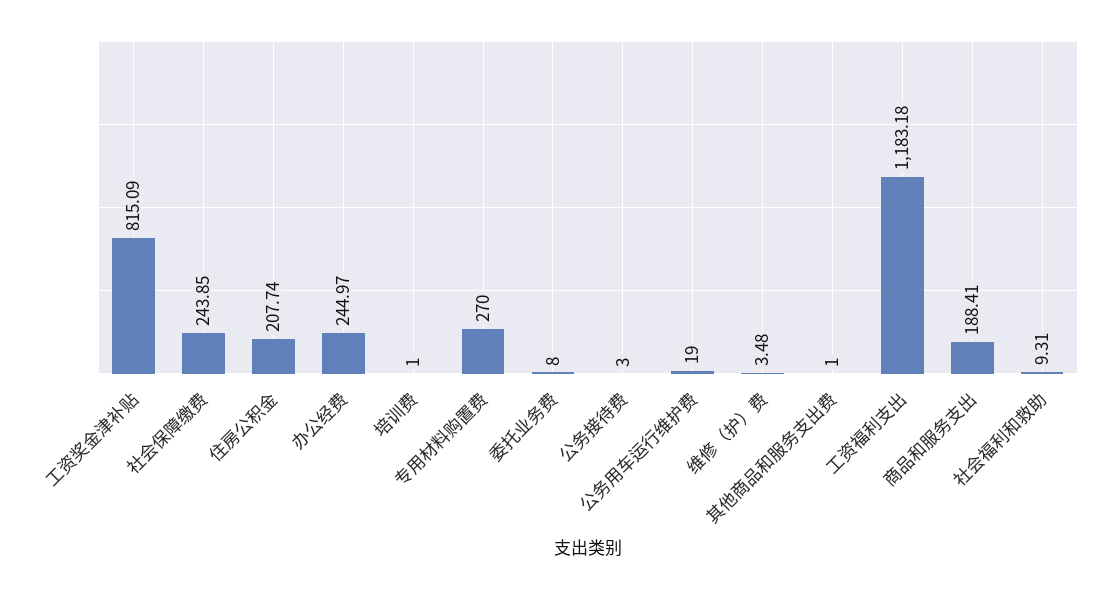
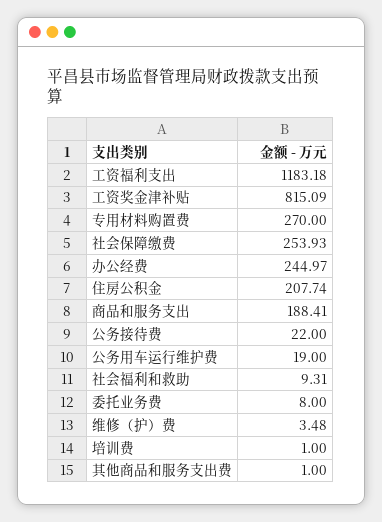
  {
    "工资奖金津补贴": 815.09,
-   "社会保障缴费": 243.85,
+   "社会保障缴费": 253.93,
    "住房公积金": 207.74,
    "办公经费": 244.97,
    "培训费": 1,
    "专用材料购置费": 270,
    "委托业务费": 8,
-   "公务接待费": 3,
+   "公务接待费": 22,
    "公务用车运行维护费": 19,
    "维修（护）费": 3.48,
    "其他商品和服务支出费": 1,
    "工资福利支出": 1183.18,
    "商品和服务支出": 188.41,
    "社会福利和救助": 9.31
  }

